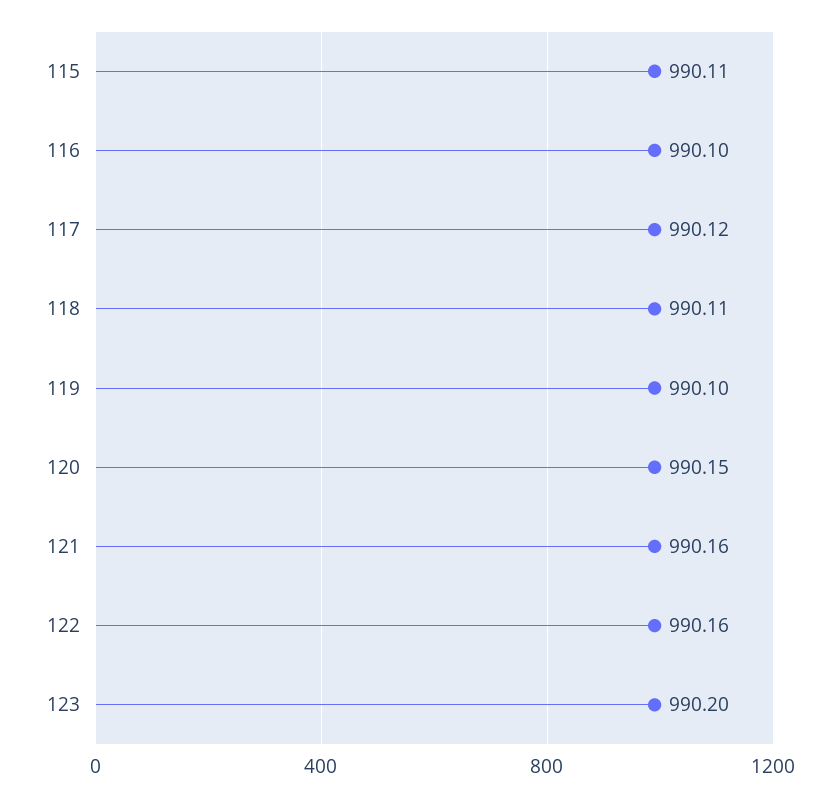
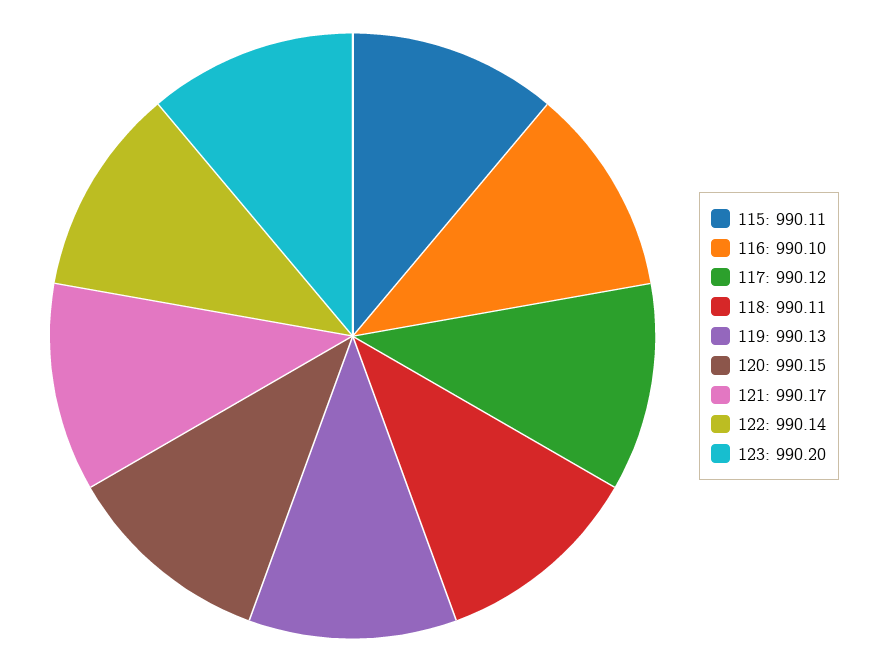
  {
    "115": 990.11,
    "116": 990.1,
    "117": 990.12,
    "118": 990.11,
-   "119": 990.1,
+   "119": 990.13,
    "120": 990.15,
-   "121": 990.16,
+   "121": 990.17,
-   "122": 990.16,
+   "122": 990.14,
    "123": 990.2
  }

